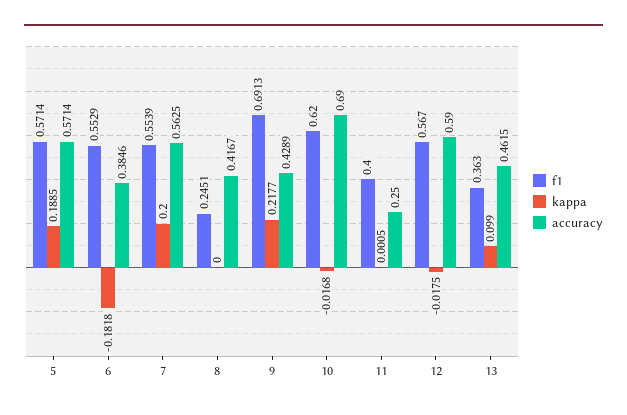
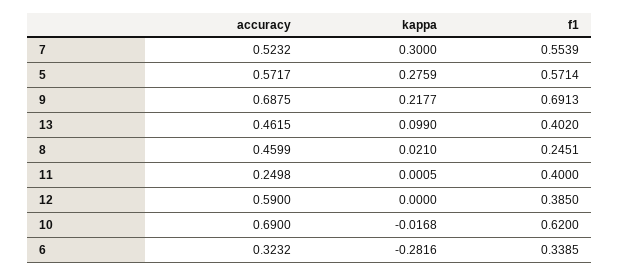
  {
    "f1": {
      "5": 0.5714,
-     "6": 0.5529,
+     "6": 0.3385,
      "7": 0.5539,
      "8": 0.2451,
      "9": 0.6913,
      "10": 0.62,
      "11": 0.4,
-     "12": 0.567,
+     "12": 0.385,
-     "13": 0.363
+     "13": 0.402
    },
    "kappa": {
-     "5": 0.1885,
+     "5": 0.2759,
-     "6": -0.1818,
+     "6": -0.2816,
-     "7": 0.2,
+     "7": 0.3,
-     "8": 0,
+     "8": 0.021,
      "9": 0.2177,
      "10": -0.0168,
      "11": 0.0005,
-     "12": -0.0175,
+     "12": 0,
      "13": 0.099
    },
    "accuracy": {
-     "5": 0.5714,
+     "5": 0.5717,
-     "6": 0.3846,
+     "6": 0.3232,
-     "7": 0.5625,
+     "7": 0.5232,
-     "8": 0.4167,
+     "8": 0.4599,
-     "9": 0.4289,
+     "9": 0.6875,
      "10": 0.69,
-     "11": 0.25,
+     "11": 0.2498,
      "12": 0.59,
      "13": 0.4615
    }
  }

